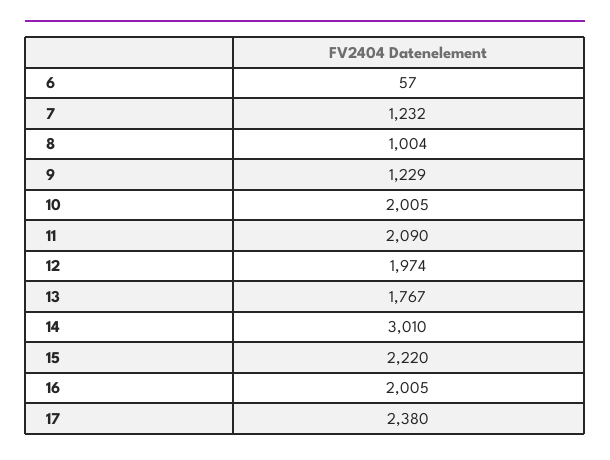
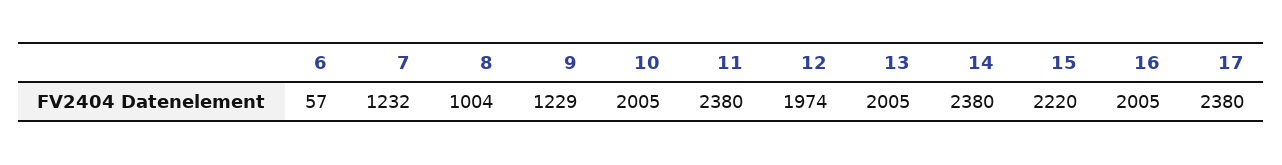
  {
    "6": 57,
    "7": 1232,
    "8": 1004,
    "9": 1229,
    "10": 2005,
-   "11": 2090,
+   "11": 2380,
    "12": 1974,
-   "13": 1767,
+   "13": 2005,
-   "14": 3010,
+   "14": 2380,
    "15": 2220,
    "16": 2005,
    "17": 2380
  }

